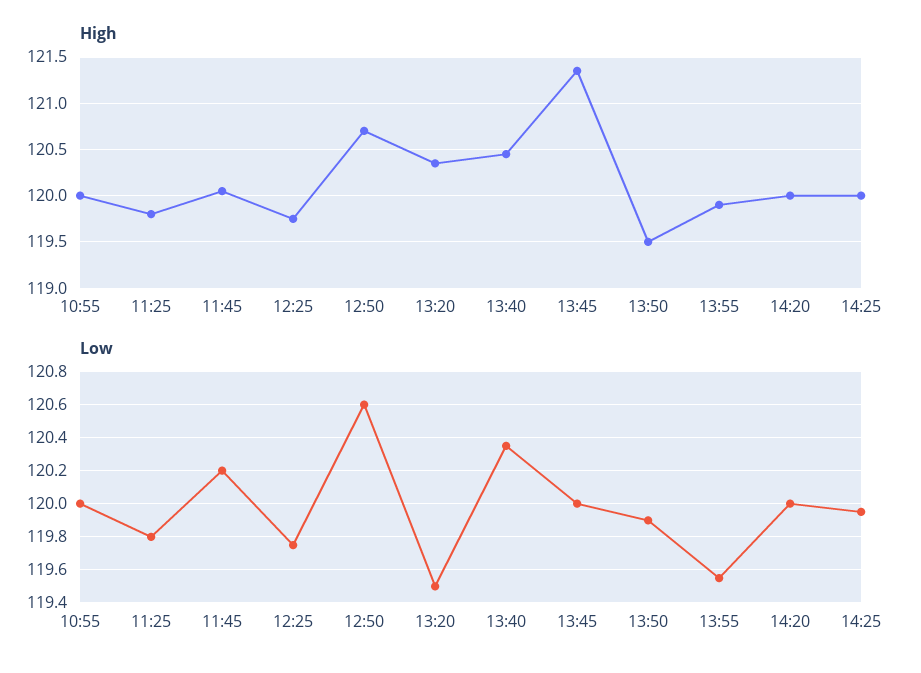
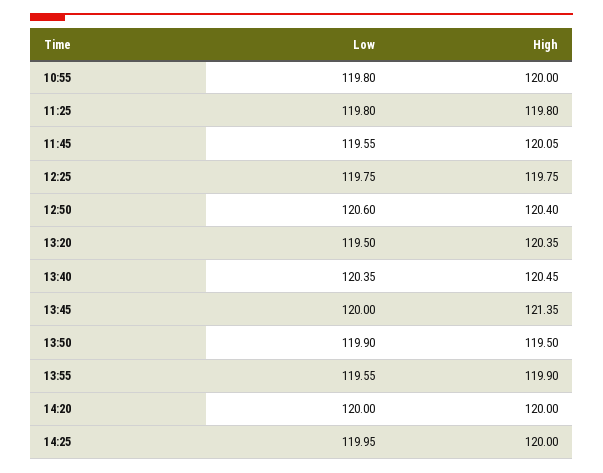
  {
    "High": {
      "10:55": 120,
      "11:25": 119.8,
      "11:45": 120.05,
      "12:25": 119.75,
-     "12:50": 120.7,
+     "12:50": 120.4,
      "13:20": 120.35,
      "13:40": 120.45,
      "13:45": 121.35,
      "13:50": 119.5,
      "13:55": 119.9,
      "14:20": 120,
      "14:25": 120
    },
    "Low": {
-     "10:55": 120,
+     "10:55": 119.8,
      "11:25": 119.8,
-     "11:45": 120.2,
+     "11:45": 119.55,
      "12:25": 119.75,
      "12:50": 120.6,
      "13:20": 119.5,
      "13:40": 120.35,
      "13:45": 120,
      "13:50": 119.9,
      "13:55": 119.55,
      "14:20": 120,
      "14:25": 119.95
    }
  }

